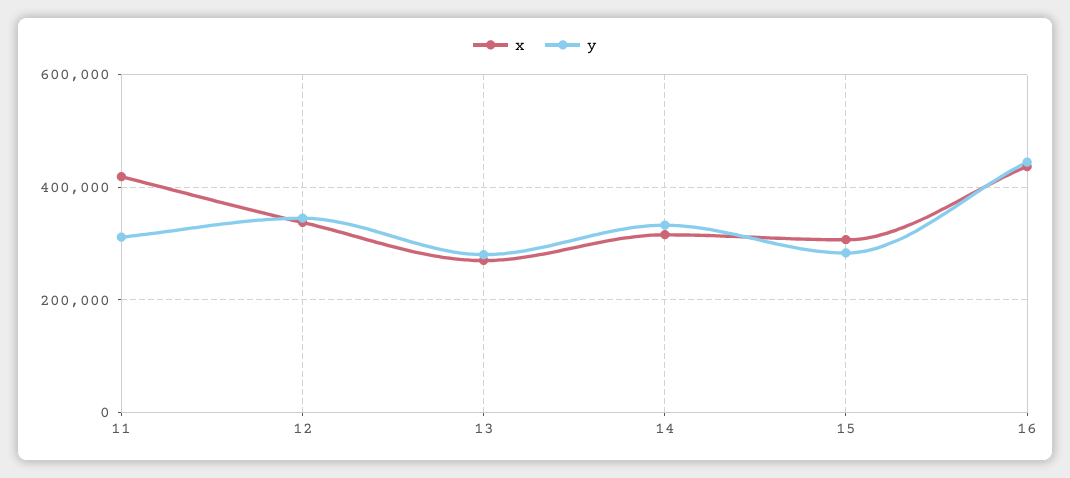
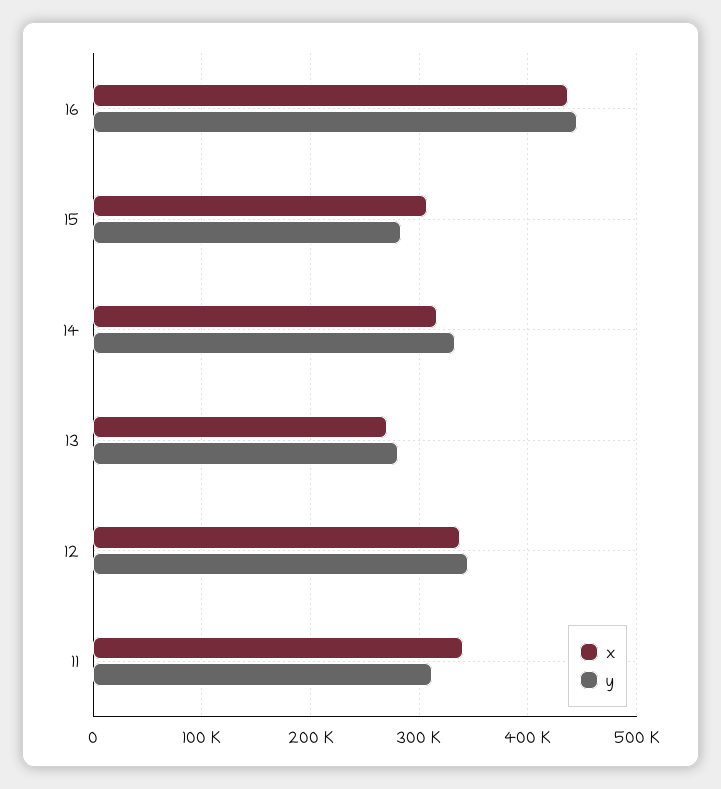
  {
    "x": {
-     "11": 420000,
+     "11": 340000,
      "12": 340000,
      "13": 270000,
      "14": 320000,
      "15": 310000,
      "16": 440000
    },
    "y": {
      "11": 310000,
      "12": 350000,
      "13": 280000,
      "14": 330000,
      "15": 280000,
      "16": 440000
    }
  }

